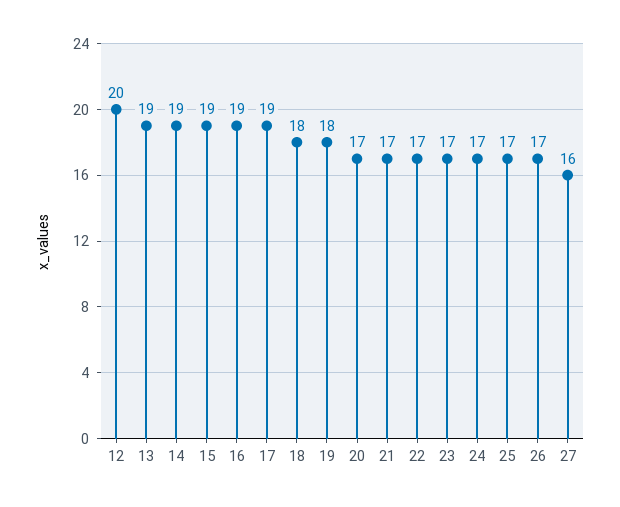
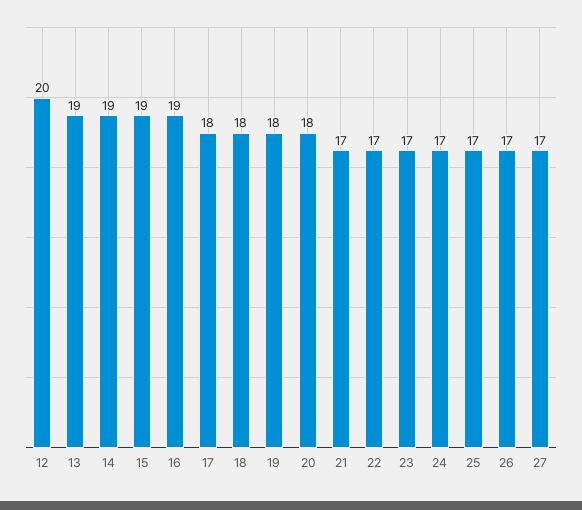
  {
    "12": 20,
    "13": 19,
    "14": 19,
    "15": 19,
    "16": 19,
-   "17": 19,
+   "17": 18,
    "18": 18,
    "19": 18,
-   "20": 17,
+   "20": 18,
    "21": 17,
    "22": 17,
    "23": 17,
    "24": 17,
    "25": 17,
    "26": 17,
-   "27": 16
+   "27": 17
  }

